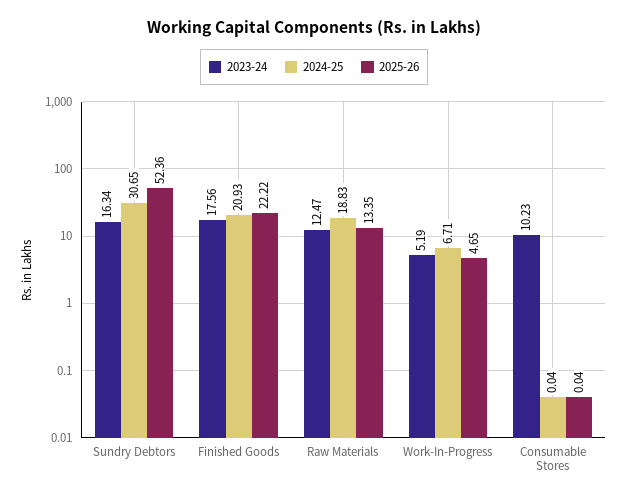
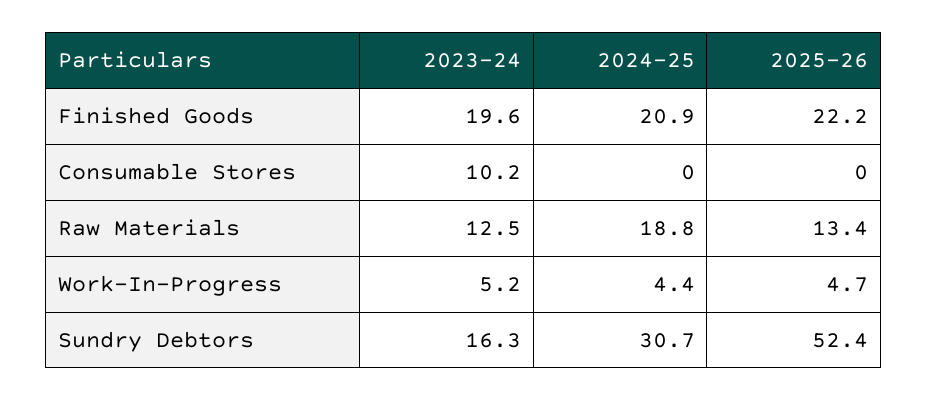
  {
    "2023-24": {
      "Sundry Debtors": 16.34,
-     "Finished Goods": 17.56,
+     "Finished Goods": 19.6,
      "Raw Materials": 12.47,
      "Work-In-Progress": 5.19,
      "Consumable Stores": 10.23
    },
    "2024-25": {
      "Sundry Debtors": 30.65,
      "Finished Goods": 20.93,
      "Raw Materials": 18.83,
-     "Work-In-Progress": 6.71,
+     "Work-In-Progress": 4.4,
      "Consumable Stores": 0.04
    },
    "2025-26": {
      "Sundry Debtors": 52.36,
      "Finished Goods": 22.22,
      "Raw Materials": 13.35,
      "Work-In-Progress": 4.65,
      "Consumable Stores": 0.04
    }
  }

